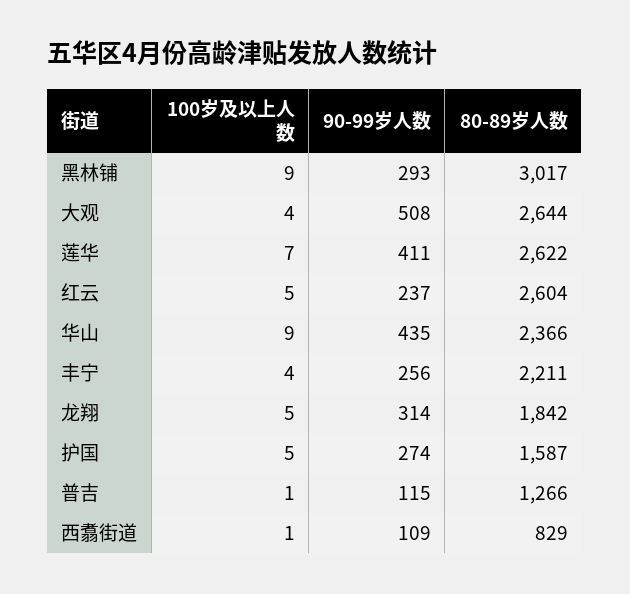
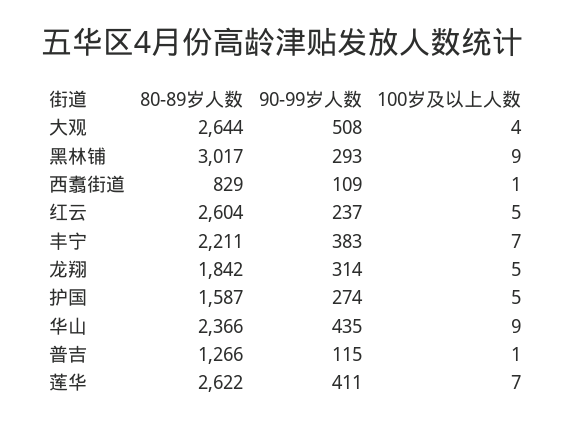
  {
    "100岁及以上人数": {
      "黑林铺": 9,
      "大观": 4,
      "莲华": 7,
      "红云": 5,
      "华山": 9,
-     "丰宁": 4,
+     "丰宁": 7,
      "龙翔": 5,
      "护国": 5,
      "普吉": 1,
      "西翥街道": 1
    },
    "90-99岁人数": {
      "黑林铺": 293,
      "大观": 508,
      "莲华": 411,
      "红云": 237,
      "华山": 435,
-     "丰宁": 256,
+     "丰宁": 383,
      "龙翔": 314,
      "护国": 274,
      "普吉": 115,
      "西翥街道": 109
    },
    "80-89岁人数": {
      "黑林铺": 3017,
      "大观": 2644,
      "莲华": 2622,
      "红云": 2604,
      "华山": 2366,
      "丰宁": 2211,
      "龙翔": 1842,
      "护国": 1587,
      "普吉": 1266,
      "西翥街道": 829
    }
  }

